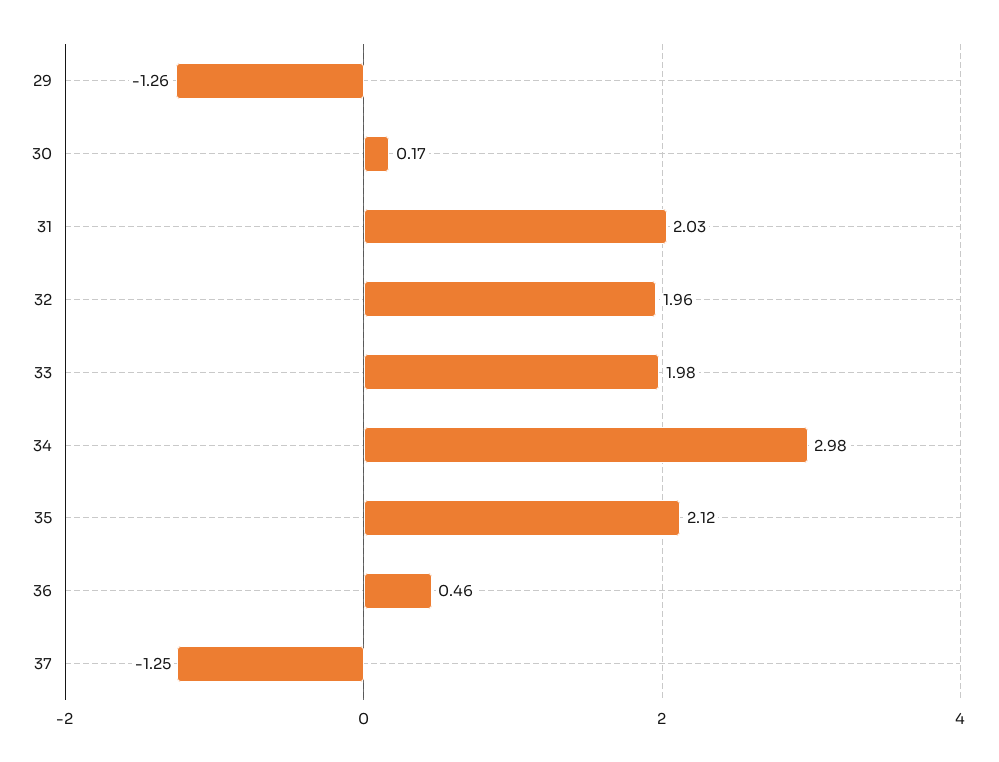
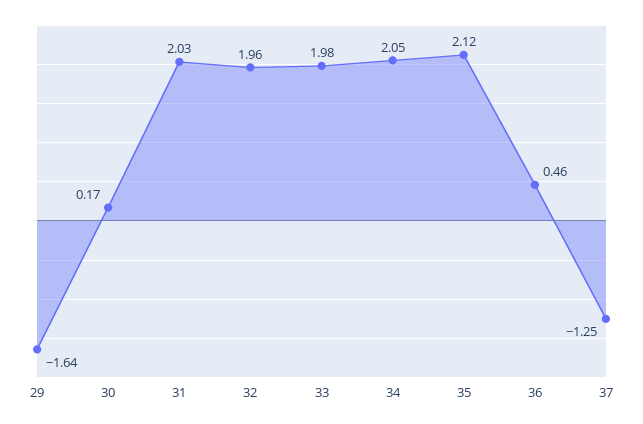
  {
-   "29": -1.26,
+   "29": -1.64,
    "30": 0.17,
    "31": 2.03,
    "32": 1.96,
    "33": 1.98,
-   "34": 2.98,
+   "34": 2.05,
    "35": 2.12,
    "36": 0.46,
    "37": -1.25
  }

